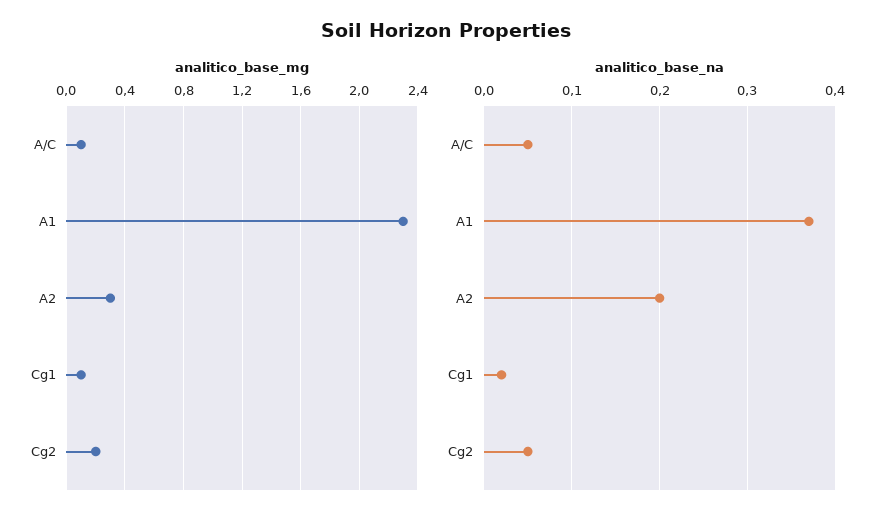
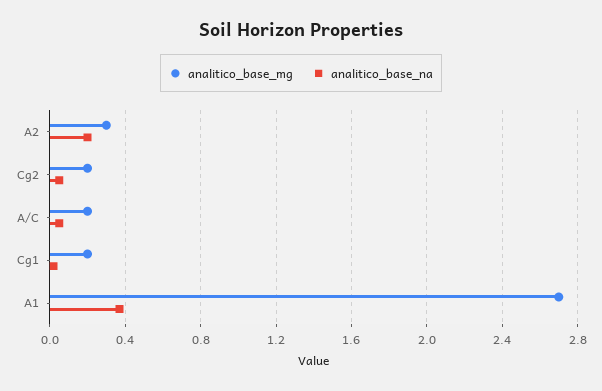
  {
    "analitico_base_mg": {
-     "A/C": 0.1,
+     "A/C": 0.2,
-     "A1": 2.3,
+     "A1": 2.7,
      "A2": 0.3,
-     "Cg1": 0.1,
+     "Cg1": 0.2,
      "Cg2": 0.2
    },
    "analitico_base_na": {
      "A/C": 0.05,
      "A1": 0.37,
      "A2": 0.2,
      "Cg1": 0.02,
      "Cg2": 0.05
    }
  }

